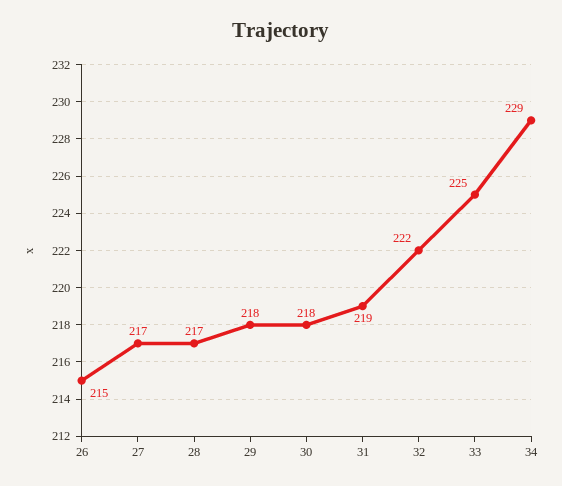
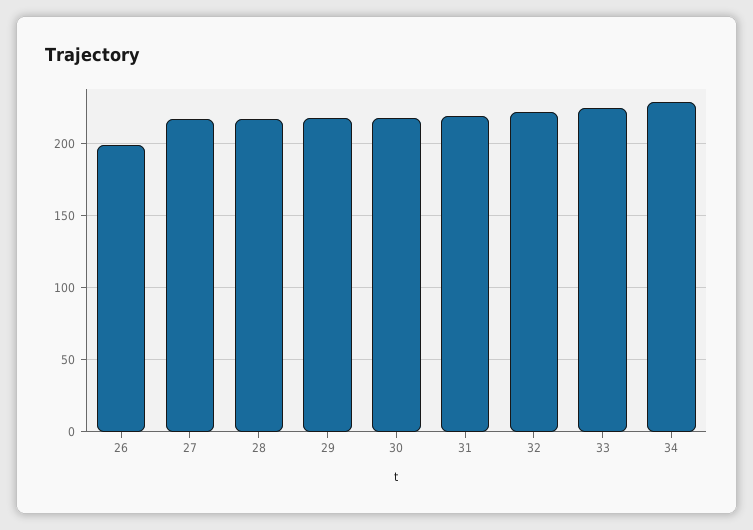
  {
-   "26": 215,
+   "26": 200,
    "27": 217,
    "28": 217,
    "29": 218,
    "30": 218,
    "31": 219,
    "32": 222,
    "33": 225,
    "34": 229
  }

